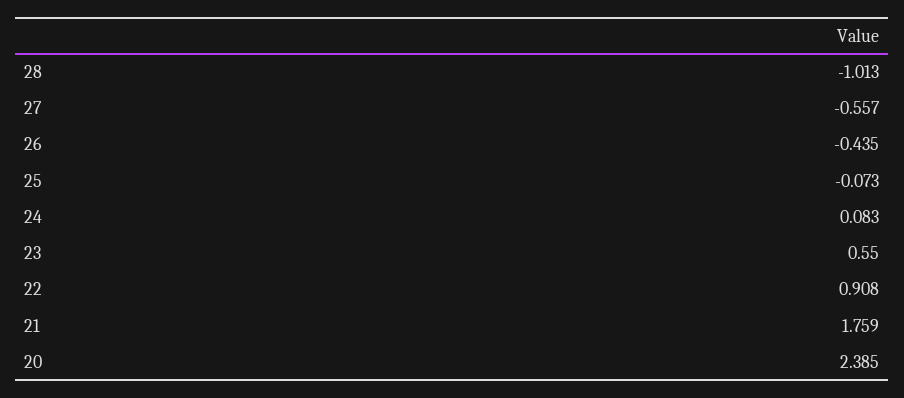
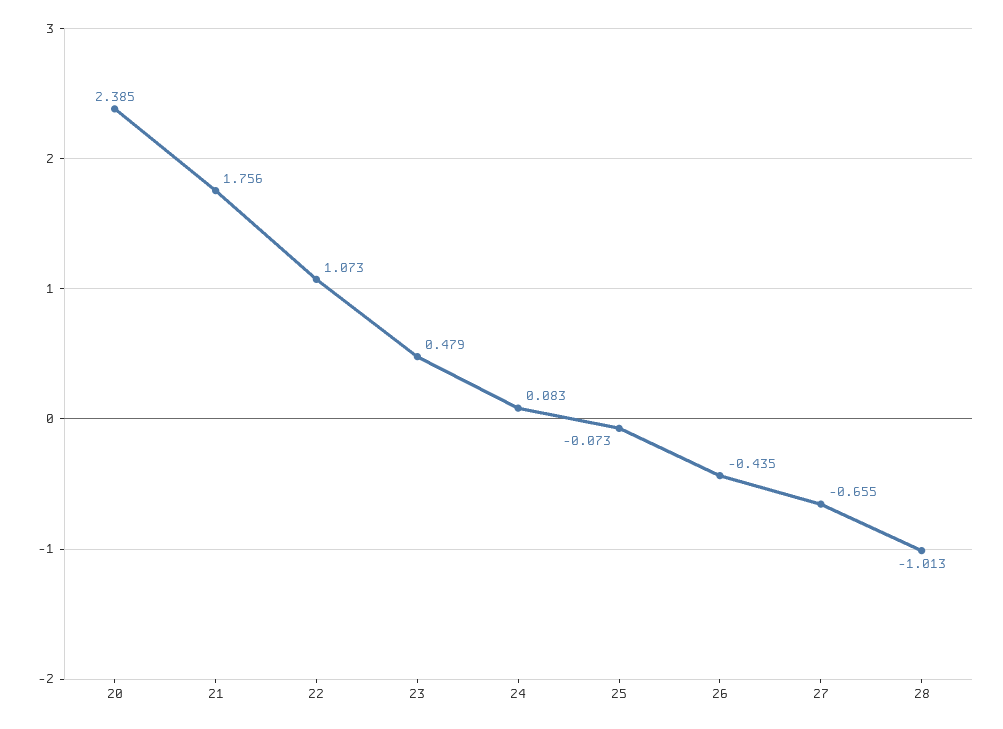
  {
    "28": -1.013,
-   "27": -0.557,
+   "27": -0.655,
    "26": -0.435,
    "25": -0.073,
    "24": 0.083,
-   "23": 0.55,
+   "23": 0.479,
-   "22": 0.908,
+   "22": 1.073,
-   "21": 1.759,
+   "21": 1.756,
    "20": 2.385
  }

